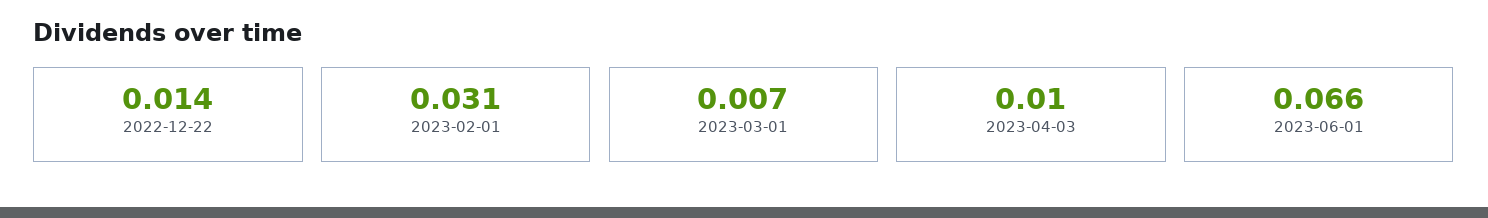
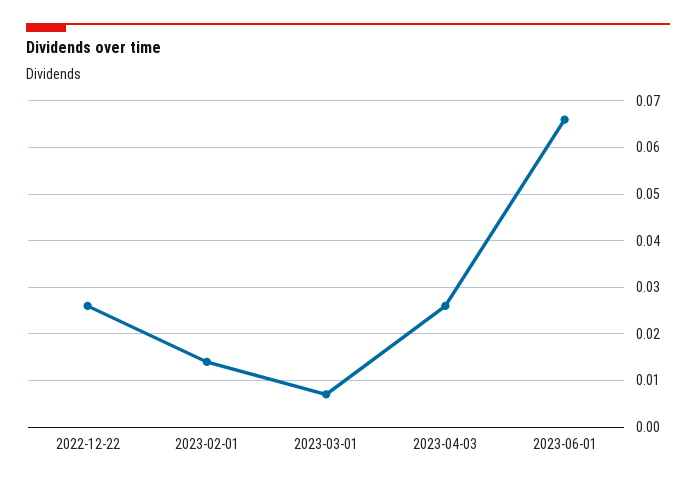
  {
-   "2022-12-22": 0.014,
+   "2022-12-22": 0.025,
-   "2023-02-01": 0.031,
+   "2023-02-01": 0.015,
    "2023-03-01": 0.007,
-   "2023-04-03": 0.01,
+   "2023-04-03": 0.025,
    "2023-06-01": 0.066
  }

